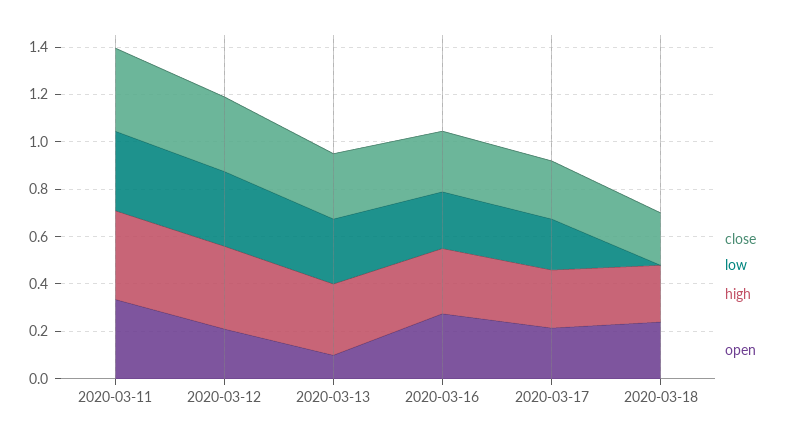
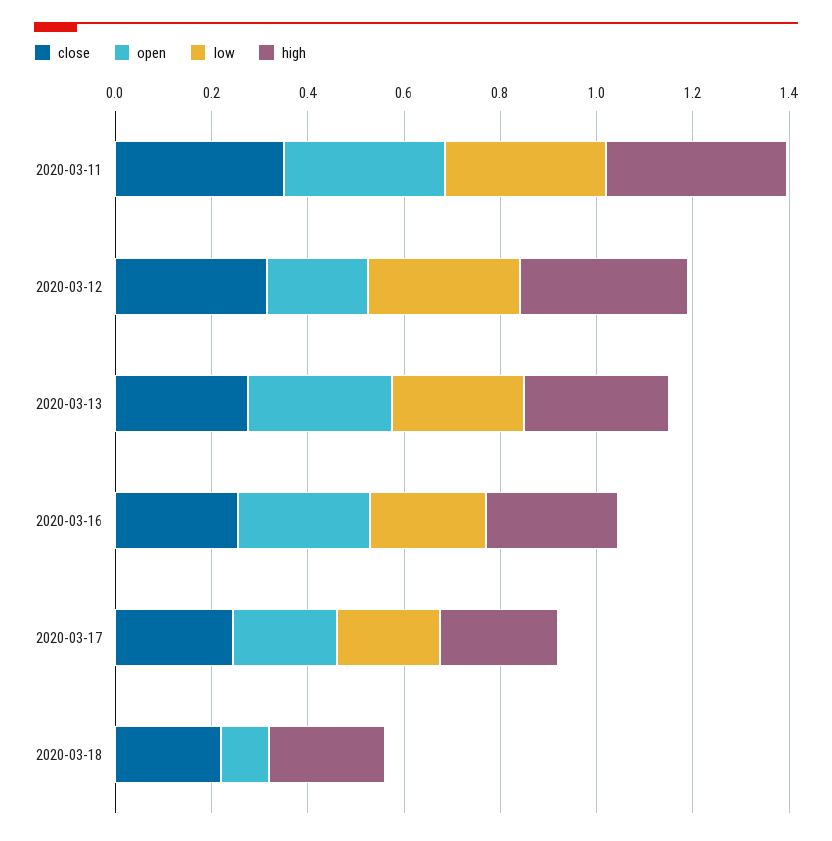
  {
    "close": {
      "2020-03-11": 0.35,
      "2020-03-12": 0.3,
      "2020-03-13": 0.3,
      "2020-03-16": 0.25,
      "2020-03-17": 0.25,
      "2020-03-18": 0.2
    },
    "low": {
      "2020-03-11": 0.35,
      "2020-03-12": 0.3,
      "2020-03-13": 0.3,
      "2020-03-16": 0.25,
      "2020-03-17": 0.2,
      "2020-03-18": 0
    },
    "high": {
      "2020-03-11": 0.4,
      "2020-03-12": 0.35,
      "2020-03-13": 0.3,
      "2020-03-16": 0.3,
      "2020-03-17": 0.25,
      "2020-03-18": 0.25
    },
    "open": {
      "2020-03-11": 0.35,
      "2020-03-12": 0.2,
-     "2020-03-13": 0.1,
+     "2020-03-13": 0.3,
      "2020-03-16": 0.3,
      "2020-03-17": 0.2,
-     "2020-03-18": 0.25
+     "2020-03-18": 0.1
    }
  }

